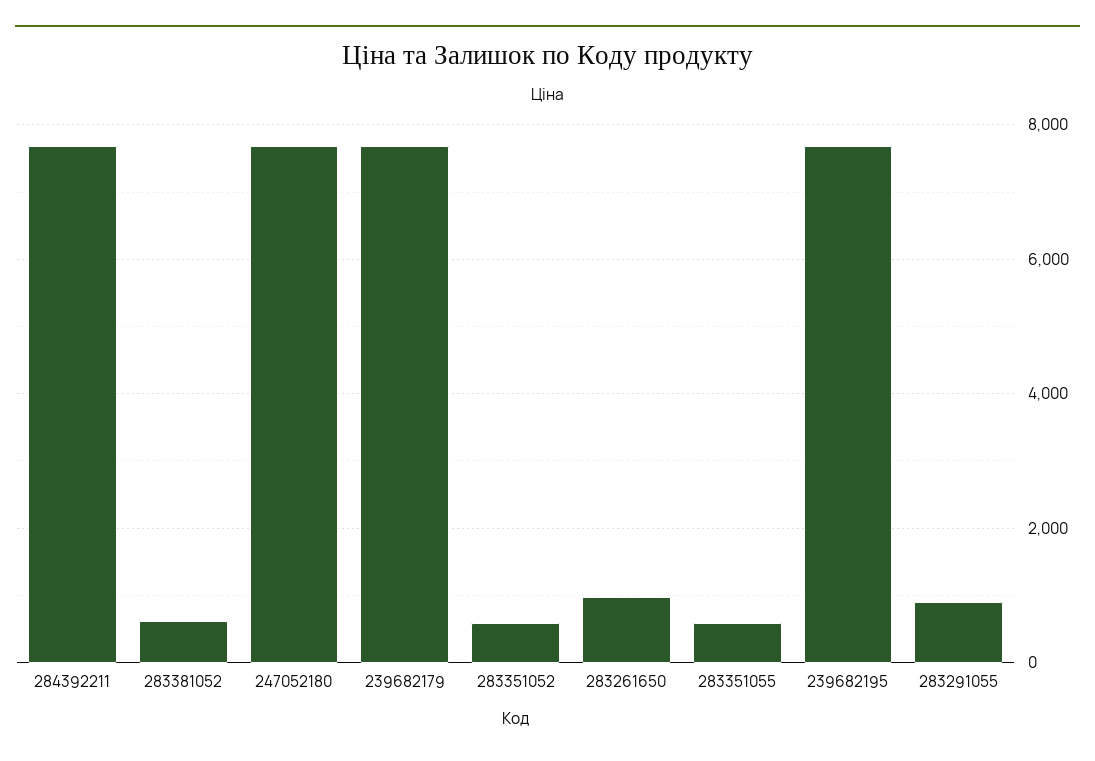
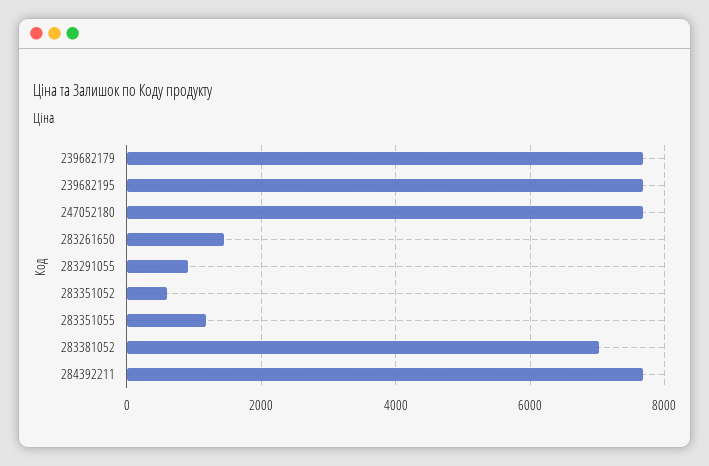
  {
    "284392211": 7600,
-   "283381052": 600,
+   "283381052": 7000,
    "247052180": 7600,
    "239682179": 7600,
    "283351052": 600,
-   "283261650": 1000,
+   "283261650": 1400,
-   "283351055": 600,
+   "283351055": 1200,
    "239682195": 7600,
    "283291055": 1000
  }

